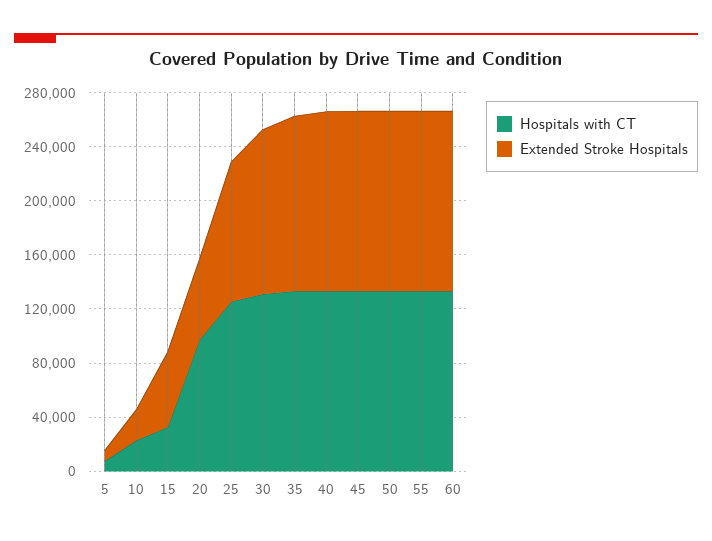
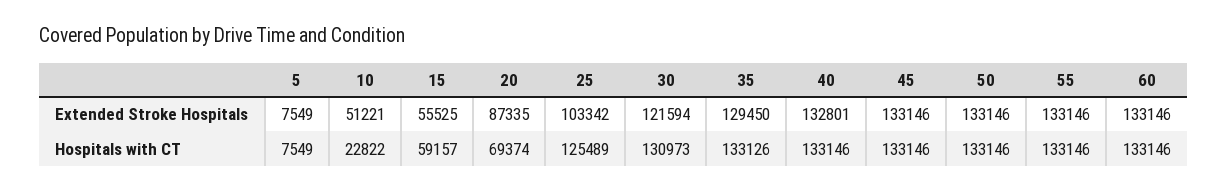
  {
    "Hospitals with CT": {
      "5": 7549,
      "10": 22822,
-     "15": 30000,
+     "15": 59157,
-     "20": 100000,
+     "20": 69374,
      "25": 125489,
      "30": 130973,
      "35": 133126,
      "40": 133146,
      "45": 133146,
      "50": 133146,
      "55": 133146,
      "60": 133146
    },
    "Extended Stroke Hospitals": {
      "5": 7549,
-     "10": 20000,
+     "10": 51221,
      "15": 55525,
-     "20": 60000,
+     "20": 87335,
      "25": 103342,
      "30": 121594,
      "35": 129450,
      "40": 132801,
      "45": 133146,
      "50": 133146,
      "55": 133146,
      "60": 133146
    }
  }

